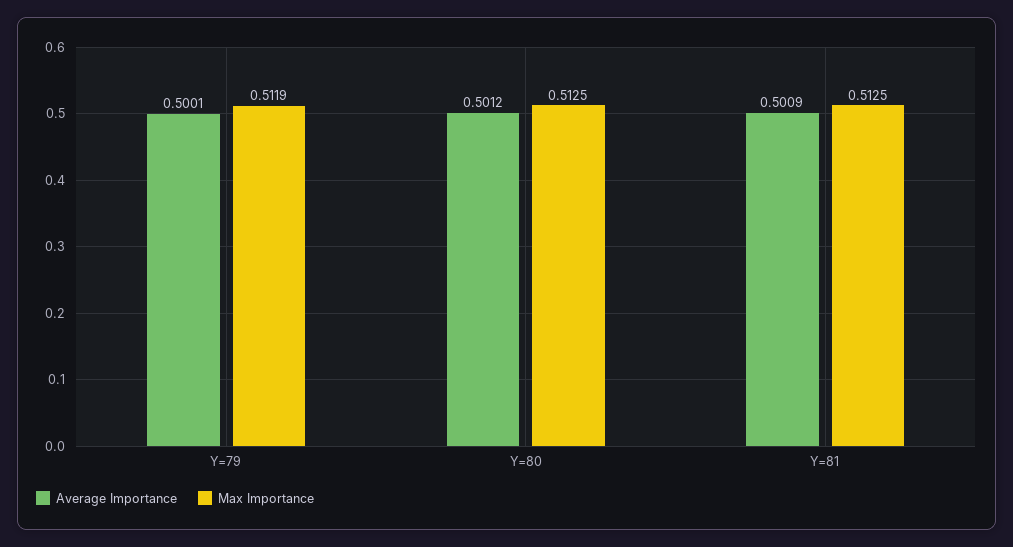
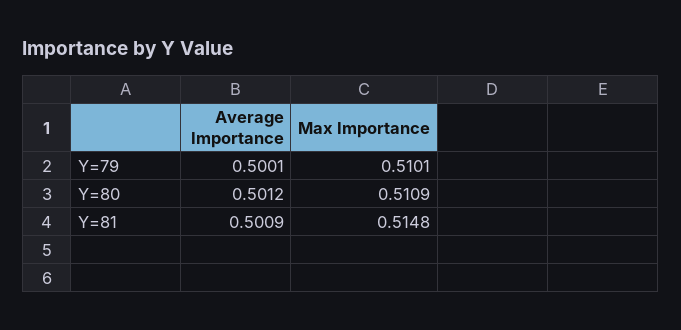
  {
    "Average Importance": {
      "Y=79": 0.5001,
      "Y=80": 0.5012,
      "Y=81": 0.5009
    },
    "Max Importance": {
-     "Y=79": 0.5119,
+     "Y=79": 0.5101,
-     "Y=80": 0.5125,
+     "Y=80": 0.5109,
-     "Y=81": 0.5125
+     "Y=81": 0.5148
    }
  }

